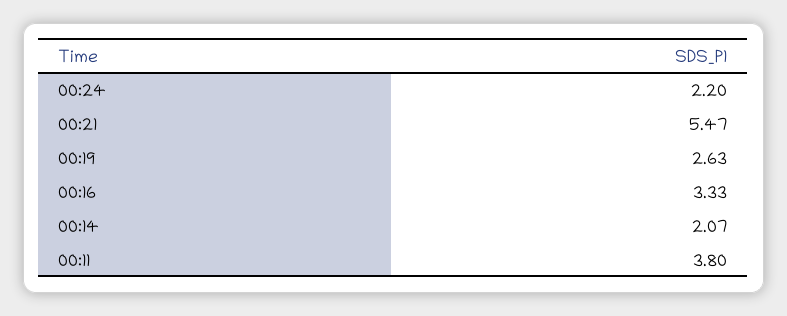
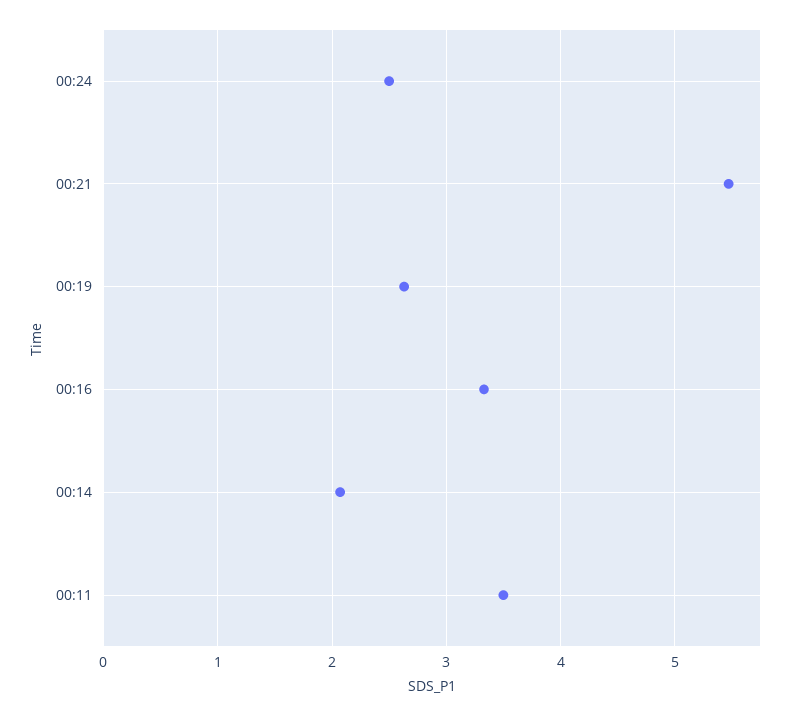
  {
-   "00:24": 2.2,
+   "00:24": 2.5,
    "00:21": 5.47,
    "00:19": 2.63,
    "00:16": 3.33,
    "00:14": 2.07,
-   "00:11": 3.8
+   "00:11": 3.5
  }

